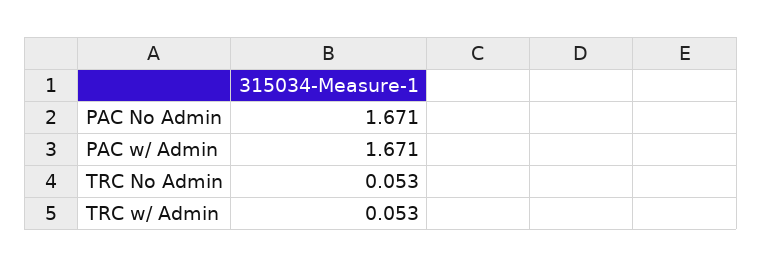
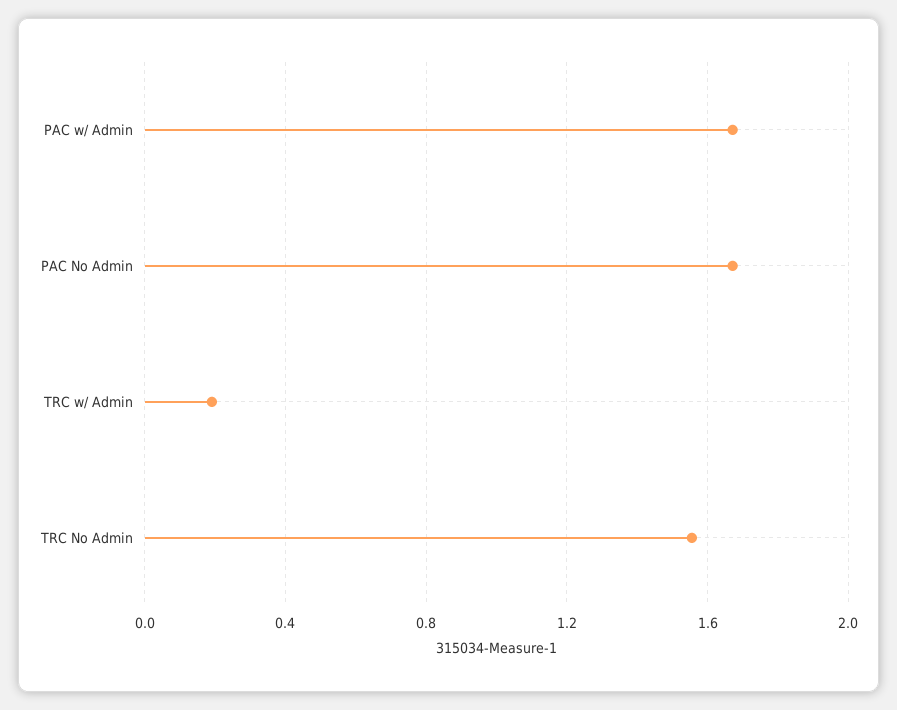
  {
    "PAC No Admin": 1.671,
    "PAC w/ Admin": 1.671,
-   "TRC No Admin": 0.053,
+   "TRC No Admin": 1.55,
-   "TRC w/ Admin": 0.053
+   "TRC w/ Admin": 0.2
  }

